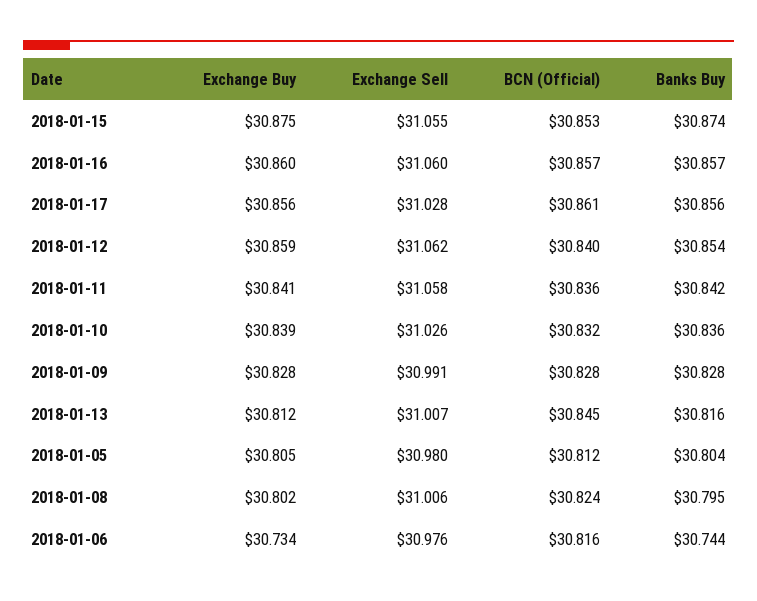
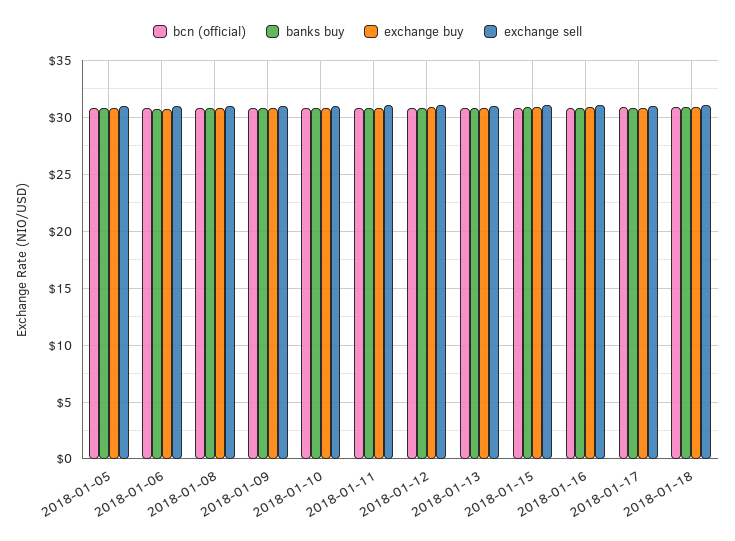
  {
    "Exchange Buy": {
      "2018-01-15": 30.875,
      "2018-01-16": 30.86,
      "2018-01-17": 30.856,
      "2018-01-12": 30.859,
      "2018-01-11": 30.841,
      "2018-01-10": 30.839,
      "2018-01-09": 30.828,
      "2018-01-13": 30.812,
      "2018-01-05": 30.805,
      "2018-01-08": 30.802,
-     "2018-01-06": 30.734
+     "2018-01-06": 30.734,
+     "2018-01-18": 31
    },
    "Exchange Sell": {
      "2018-01-15": 31.055,
      "2018-01-16": 31.06,
      "2018-01-17": 31.028,
      "2018-01-12": 31.062,
      "2018-01-11": 31.058,
      "2018-01-10": 31.026,
      "2018-01-09": 30.991,
      "2018-01-13": 31.007,
      "2018-01-05": 30.98,
      "2018-01-08": 31.006,
-     "2018-01-06": 30.976
+     "2018-01-06": 30.976,
+     "2018-01-18": 31
    },
    "BCN (Official)": {
      "2018-01-15": 30.853,
      "2018-01-16": 30.857,
      "2018-01-17": 30.861,
      "2018-01-12": 30.84,
      "2018-01-11": 30.836,
      "2018-01-10": 30.832,
      "2018-01-09": 30.828,
      "2018-01-13": 30.845,
      "2018-01-05": 30.812,
      "2018-01-08": 30.824,
-     "2018-01-06": 30.816
+     "2018-01-06": 30.816,
+     "2018-01-18": 31
    },
    "Banks Buy": {
      "2018-01-15": 30.874,
      "2018-01-16": 30.857,
      "2018-01-17": 30.856,
      "2018-01-12": 30.854,
      "2018-01-11": 30.842,
      "2018-01-10": 30.836,
      "2018-01-09": 30.828,
      "2018-01-13": 30.816,
      "2018-01-05": 30.804,
      "2018-01-08": 30.795,
-     "2018-01-06": 30.744
+     "2018-01-06": 30.744,
+     "2018-01-18": 31
    }
  }

